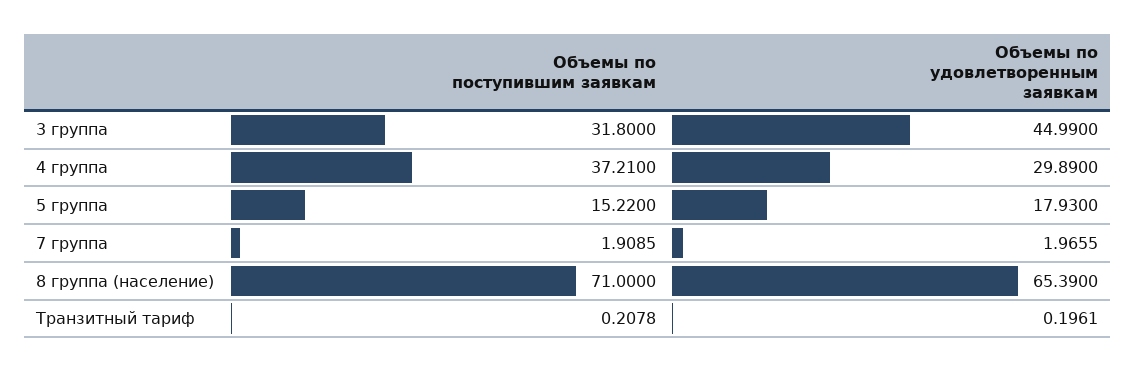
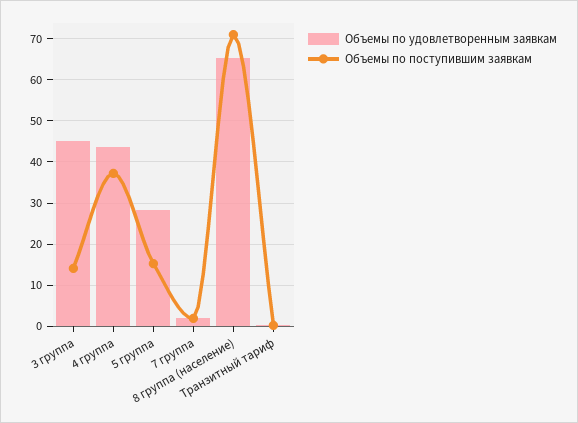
  {
    "Объемы по поступившим заявкам": {
-     "3 группа": 31.8,
+     "3 группа": 14,
      "4 группа": 37.21,
      "5 группа": 15.22,
      "7 группа": 1.9085,
      "8 группа (население)": 71,
      "Транзитный тариф": 0.2078
    },
    "Объемы по удовлетворенным заявкам": {
      "3 группа": 44.99,
-     "4 группа": 29.89,
+     "4 группа": 44,
-     "5 группа": 17.93,
+     "5 группа": 28,
      "7 группа": 1.9655,
      "8 группа (население)": 65.39,
      "Транзитный тариф": 0.1961
    }
  }

